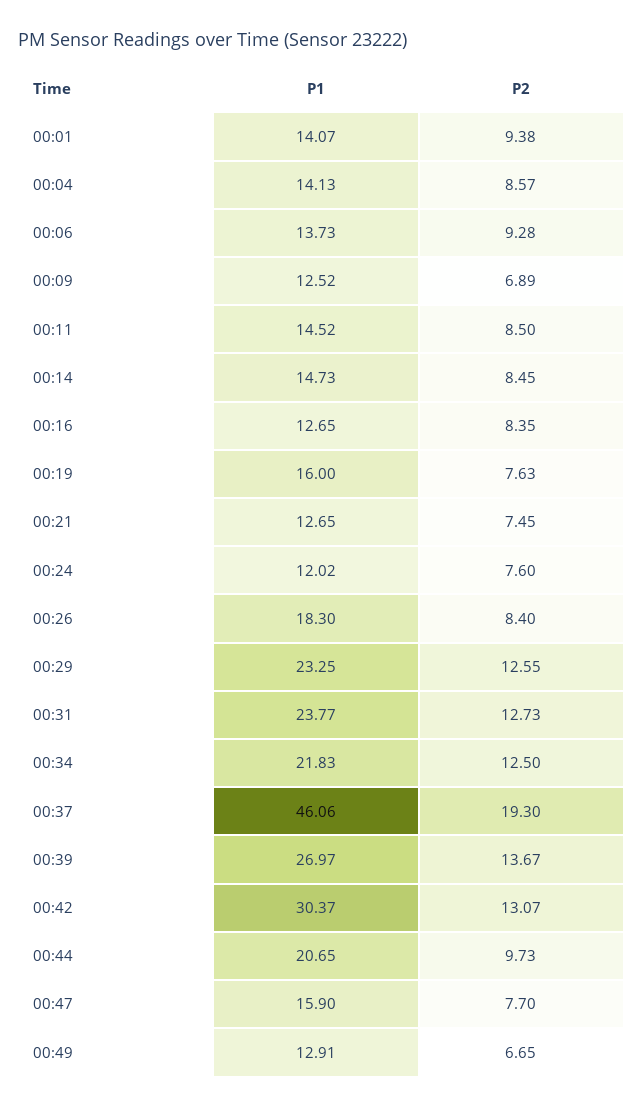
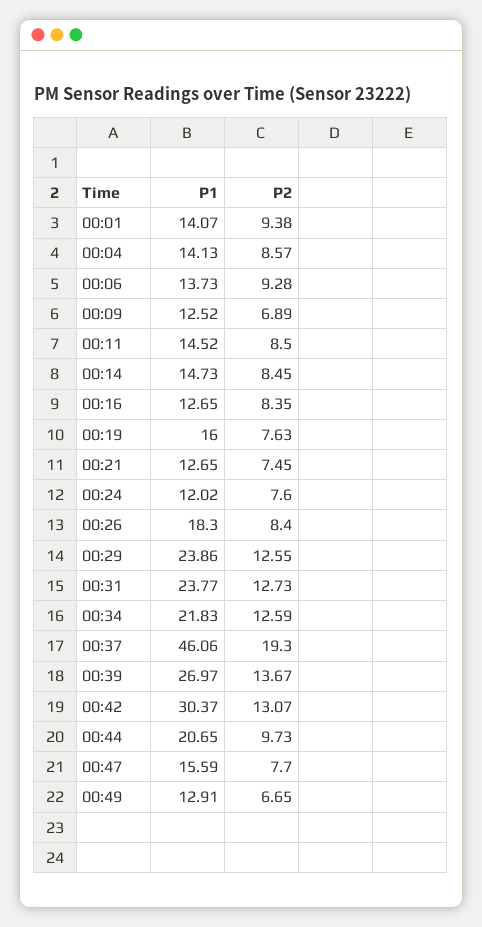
  {
    "P1": {
      "00:01": 14.07,
      "00:04": 14.13,
      "00:06": 13.73,
      "00:09": 12.52,
      "00:11": 14.52,
      "00:14": 14.73,
      "00:16": 12.65,
      "00:19": 16,
      "00:21": 12.65,
      "00:24": 12.02,
      "00:26": 18.3,
-     "00:29": 23.25,
+     "00:29": 23.86,
      "00:31": 23.77,
      "00:34": 21.83,
      "00:37": 46.06,
      "00:39": 26.97,
      "00:42": 30.37,
      "00:44": 20.65,
-     "00:47": 15.9,
+     "00:47": 15.59,
      "00:49": 12.91
    },
    "P2": {
      "00:01": 9.38,
      "00:04": 8.57,
      "00:06": 9.28,
      "00:09": 6.89,
      "00:11": 8.5,
      "00:14": 8.45,
      "00:16": 8.35,
      "00:19": 7.63,
      "00:21": 7.45,
      "00:24": 7.6,
      "00:26": 8.4,
      "00:29": 12.55,
      "00:31": 12.73,
-     "00:34": 12.5,
+     "00:34": 12.59,
      "00:37": 19.3,
      "00:39": 13.67,
      "00:42": 13.07,
      "00:44": 9.73,
      "00:47": 7.7,
      "00:49": 6.65
    }
  }

